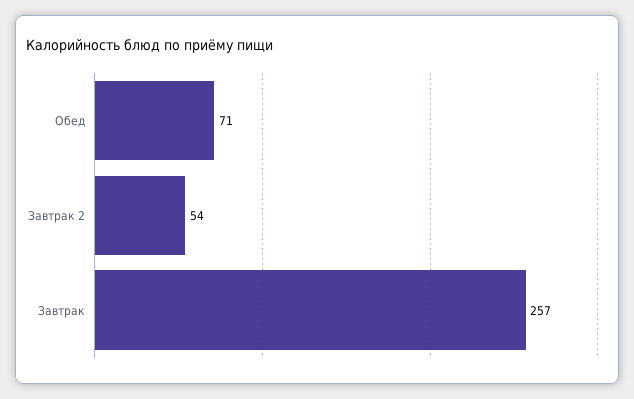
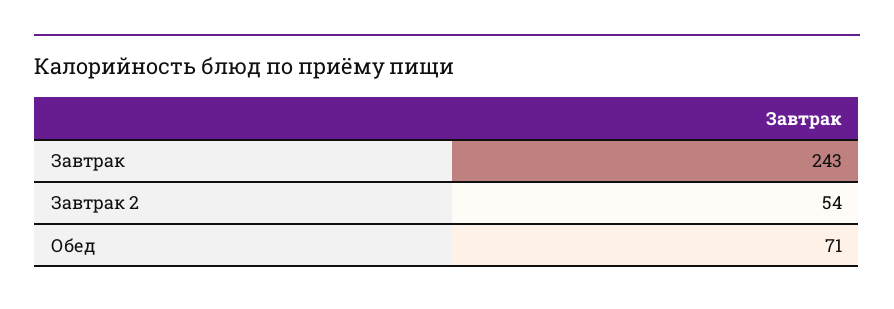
  {
    "Обед": 71,
    "Завтрак 2": 54,
-   "Завтрак": 257
+   "Завтрак": 243
  }

